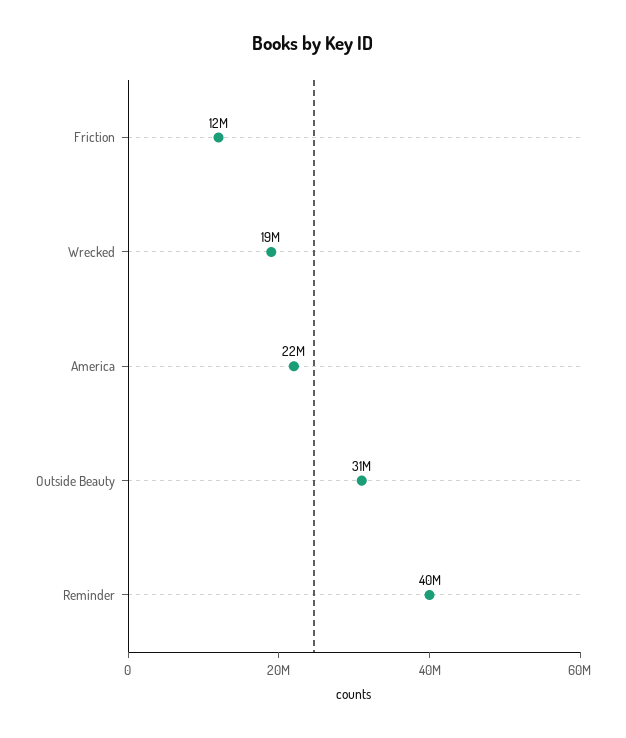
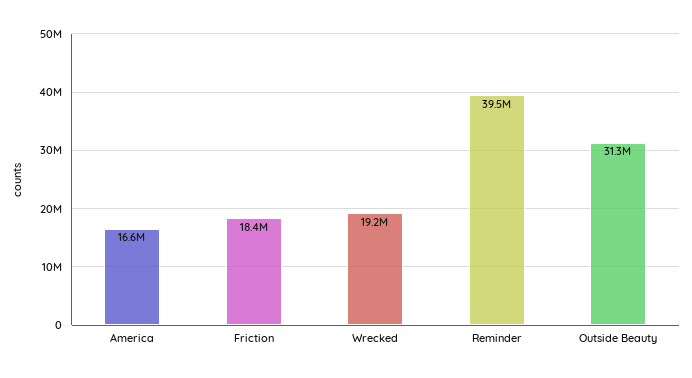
  {
-   "Friction": 12000000,
+   "Friction": 18400000,
    "Wrecked": 19200000,
-   "America": 22000000,
+   "America": 16600000,
    "Outside Beauty": 31300000,
    "Reminder": 39500000
  }

